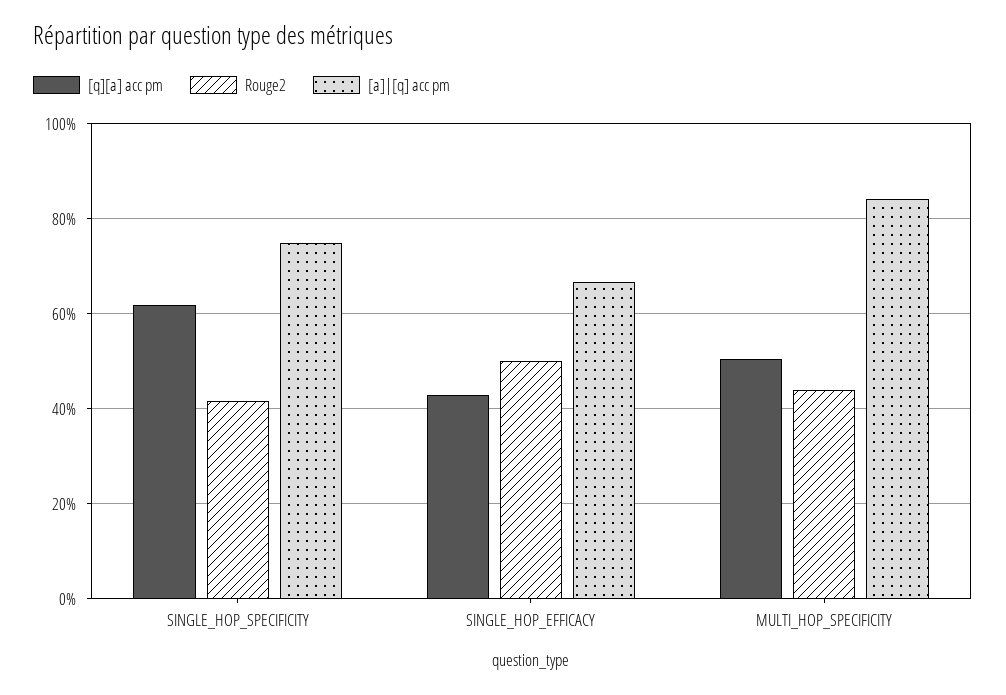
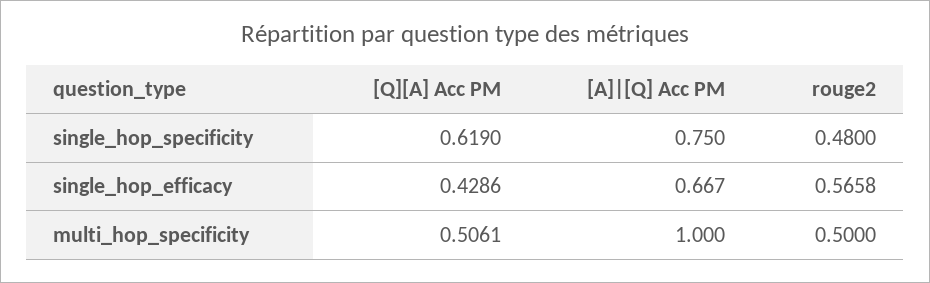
  {
    "[q][a] acc pm": {
      "SINGLE_HOP_SPECIFICITY": 0.619,
      "SINGLE_HOP_EFFICACY": 0.4286,
      "MULTI_HOP_SPECIFICITY": 0.5061
    },
    "Rouge2": {
-     "SINGLE_HOP_SPECIFICITY": 0.42,
+     "SINGLE_HOP_SPECIFICITY": 0.48,
-     "SINGLE_HOP_EFFICACY": 0.5,
+     "SINGLE_HOP_EFFICACY": 0.5658,
-     "MULTI_HOP_SPECIFICITY": 0.44
+     "MULTI_HOP_SPECIFICITY": 0.5
    },
    "[a]|[q] acc pm": {
      "SINGLE_HOP_SPECIFICITY": 0.75,
      "SINGLE_HOP_EFFICACY": 0.667,
-     "MULTI_HOP_SPECIFICITY": 0.84
+     "MULTI_HOP_SPECIFICITY": 1
    }
  }

